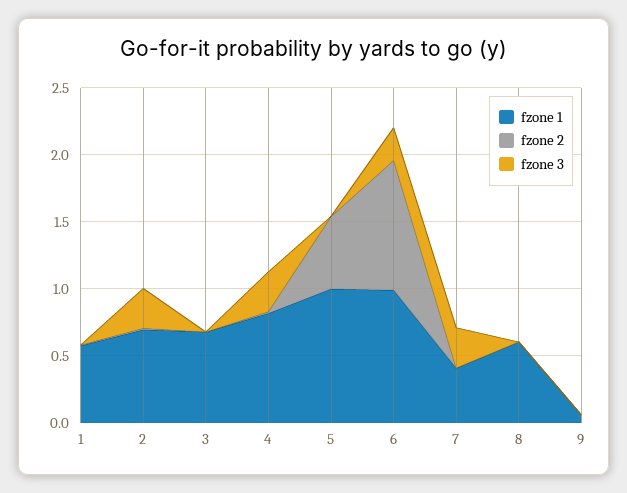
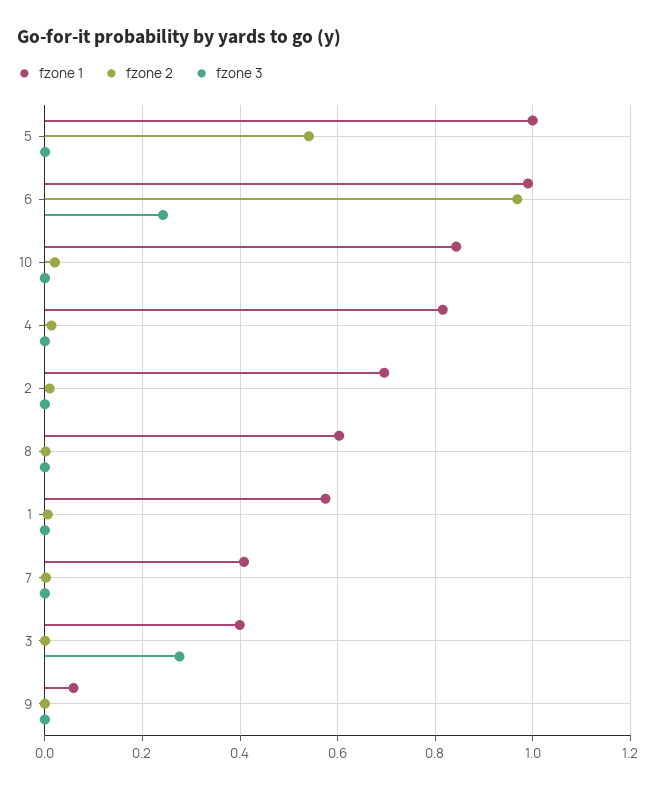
  {
    "fzone 1": {
      "1": 0.58,
      "2": 0.7,
-     "3": 0.7,
+     "3": 0.4,
      "4": 0.82,
      "5": 1,
      "6": 1,
      "7": 0.4,
      "8": 0.6,
-     "9": 0.06
+     "9": 0.06,
+     "10": 0.84
    },
    "fzone 2": {
      "1": 0,
      "2": 0.02,
      "3": 0,
      "4": 0.02,
      "5": 0.54,
      "6": 0.96,
      "7": 0,
      "8": 0,
-     "9": 0
+     "9": 0,
+     "10": 0.02
    },
    "fzone 3": {
      "1": 0,
-     "2": 0.3,
+     "2": 0,
-     "3": 0,
+     "3": 0.28,
-     "4": 0.3,
+     "4": 0,
      "5": 0,
      "6": 0.24,
-     "7": 0.3,
+     "7": 0,
      "8": 0,
-     "9": 0
+     "9": 0,
+     "10": 0
    }
  }

